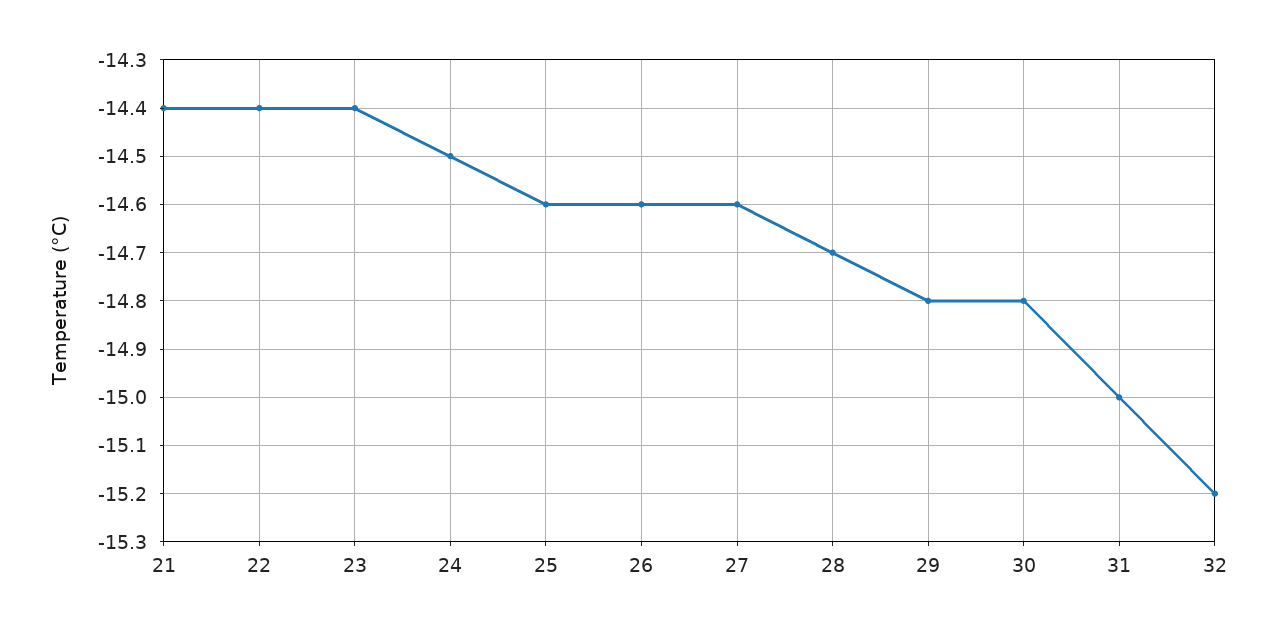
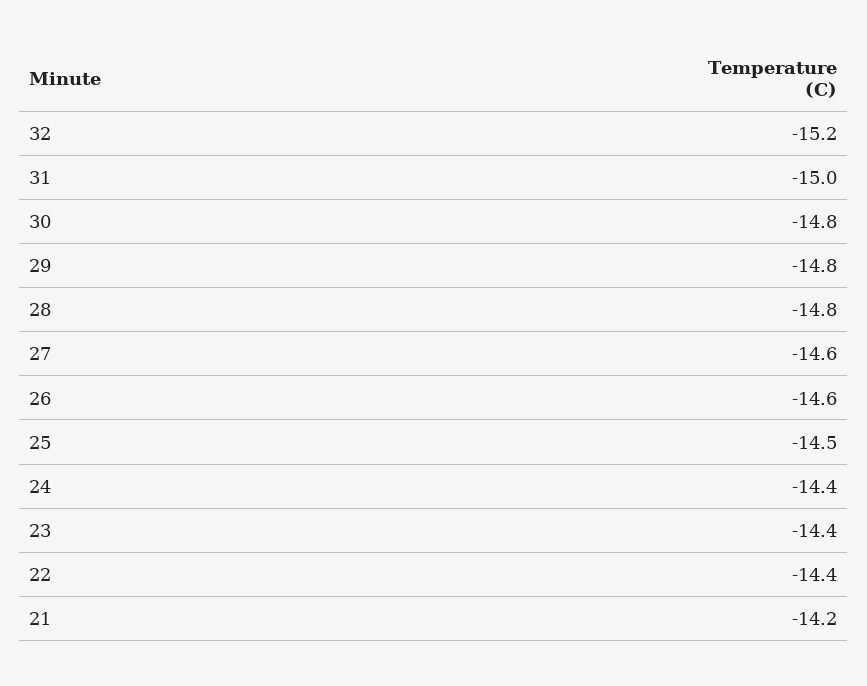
  {
-   "21": -14.4,
+   "21": -14.2,
    "22": -14.4,
    "23": -14.4,
-   "24": -14.5,
+   "24": -14.4,
-   "25": -14.6,
+   "25": -14.5,
    "26": -14.6,
    "27": -14.6,
-   "28": -14.7,
+   "28": -14.8,
    "29": -14.8,
    "30": -14.8,
    "31": -15,
    "32": -15.2
  }

